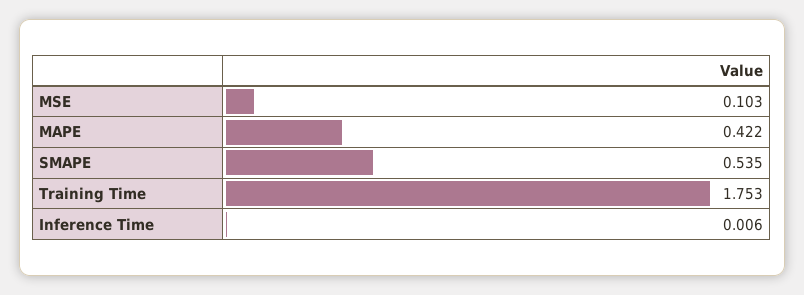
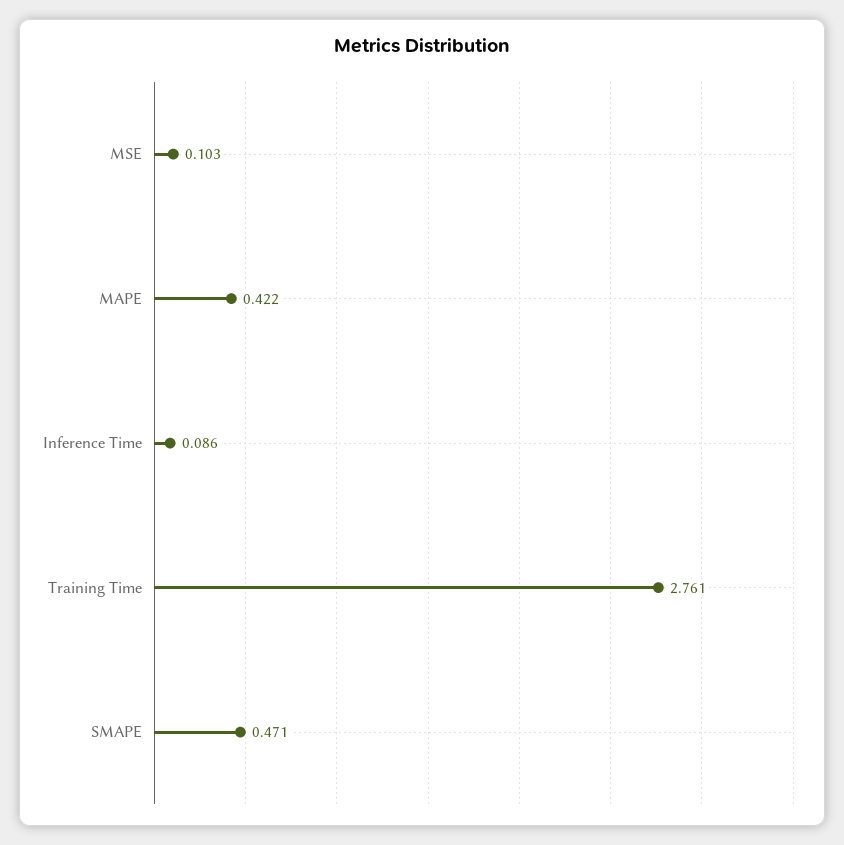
  {
    "MSE": 0.103,
    "MAPE": 0.422,
-   "SMAPE": 0.535,
+   "SMAPE": 0.471,
-   "Training Time": 1.753,
+   "Training Time": 2.761,
-   "Inference Time": 0.006
+   "Inference Time": 0.086
  }

